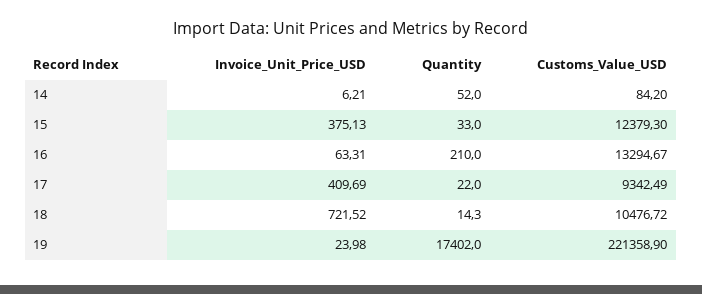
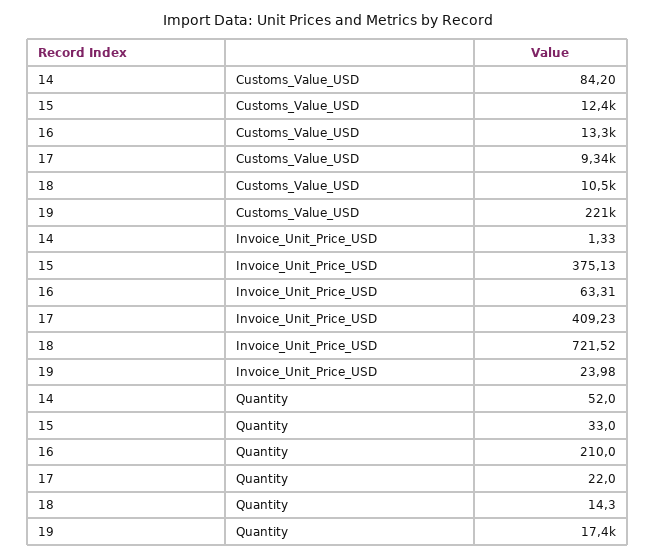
  {
    "Invoice_Unit_Price_USD": {
-     "14": 6.21,
+     "14": 1.33,
      "15": 375.13,
      "16": 63.31,
-     "17": 409.69,
+     "17": 409.23,
      "18": 721.52,
      "19": 23.98
    },
    "Quantity": {
      "14": 52,
      "15": 33,
      "16": 210,
      "17": 22,
      "18": 14.3,
      "19": 17402
    },
    "Customs_Value_USD": {
      "14": 84.2,
      "15": 12379.3,
      "16": 13294.67,
      "17": 9342.49,
      "18": 10476.72,
      "19": 221358.9
    }
  }

